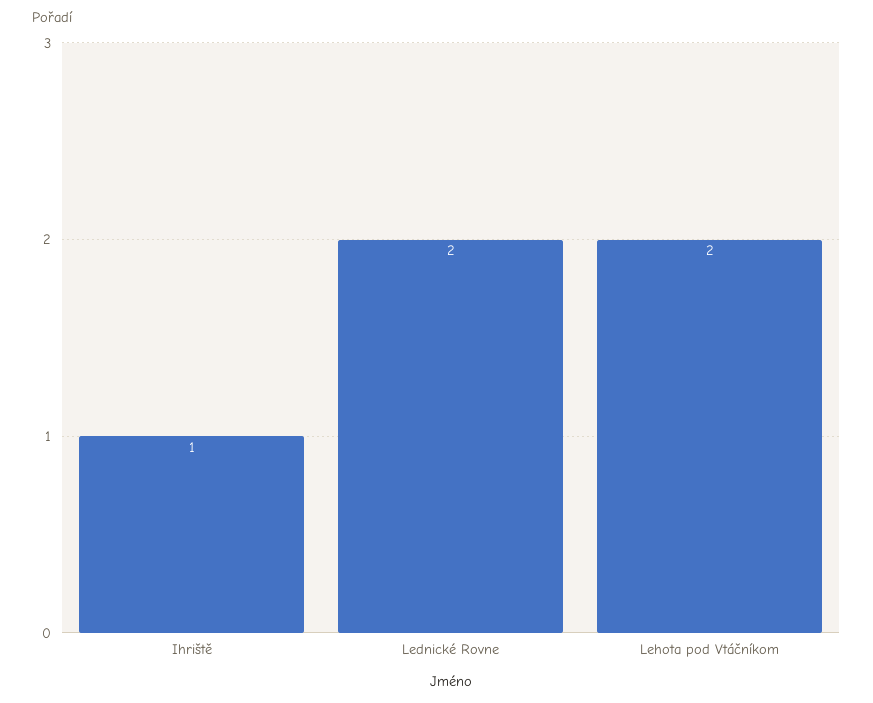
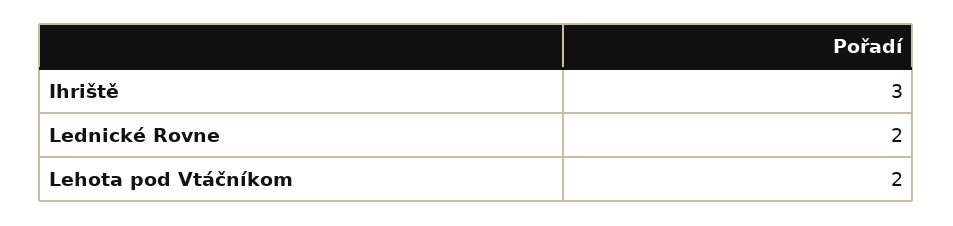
  {
-   "Ihriště": 1,
+   "Ihriště": 3,
    "Lednické Rovne": 2,
    "Lehota pod Vtáčníkom": 2
  }

